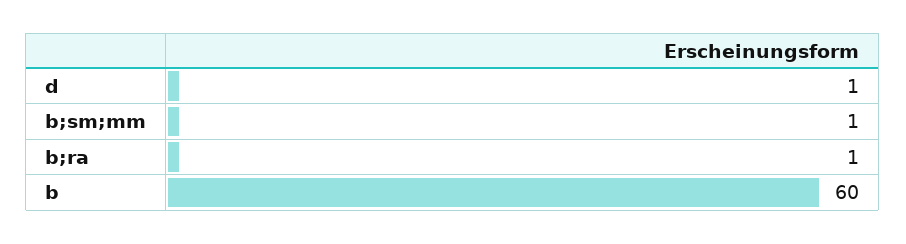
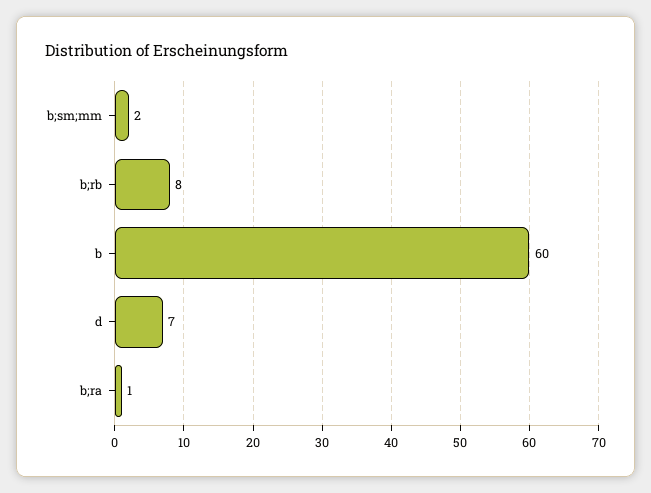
  {
-   "d": 1,
+   "d": 7,
-   "b;sm;mm": 1,
+   "b;sm;mm": 2,
    "b;ra": 1,
-   "b": 60
+   "b": 60,
+   "b;rb": 8
  }

